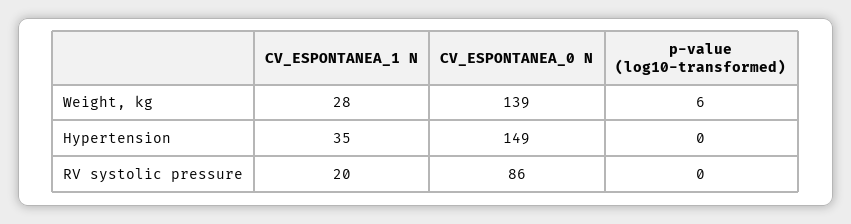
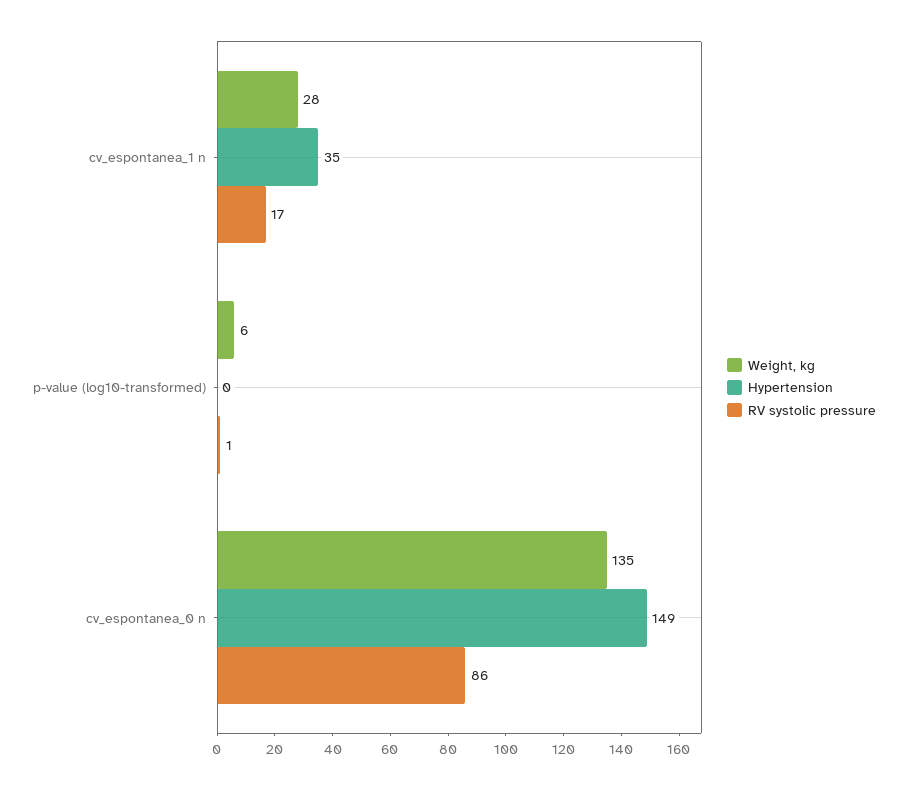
  {
    "Weight, kg": {
      "CV_ESPONTANEA_1 N": 28,
-     "CV_ESPONTANEA_0 N": 139,
+     "CV_ESPONTANEA_0 N": 135,
      "p-value (log10-transformed)": 6
    },
    "Hypertension": {
      "CV_ESPONTANEA_1 N": 35,
      "CV_ESPONTANEA_0 N": 149,
      "p-value (log10-transformed)": 0
    },
    "RV systolic pressure": {
-     "CV_ESPONTANEA_1 N": 20,
+     "CV_ESPONTANEA_1 N": 17,
      "CV_ESPONTANEA_0 N": 86,
-     "p-value (log10-transformed)": 0
+     "p-value (log10-transformed)": 1
    }
  }

